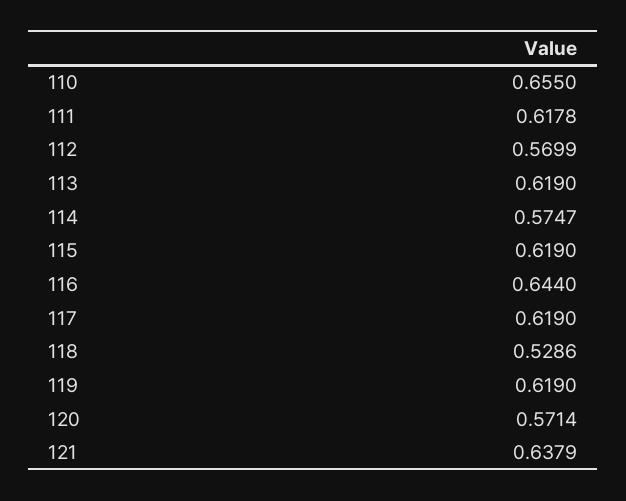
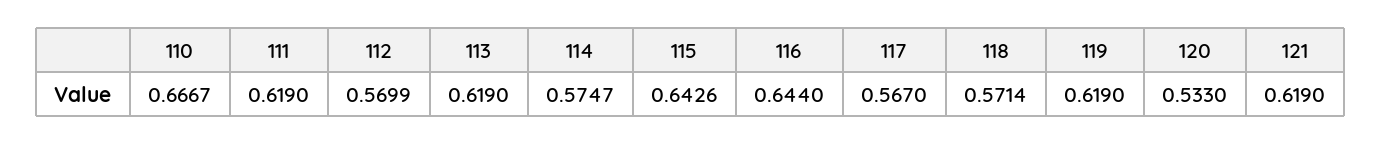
  {
-   "110": 0.655,
+   "110": 0.6667,
-   "111": 0.6178,
+   "111": 0.619,
    "112": 0.5699,
    "113": 0.619,
    "114": 0.5747,
-   "115": 0.619,
+   "115": 0.6426,
    "116": 0.644,
-   "117": 0.619,
+   "117": 0.567,
-   "118": 0.5286,
+   "118": 0.5714,
    "119": 0.619,
-   "120": 0.5714,
+   "120": 0.533,
-   "121": 0.6379
+   "121": 0.619
  }

